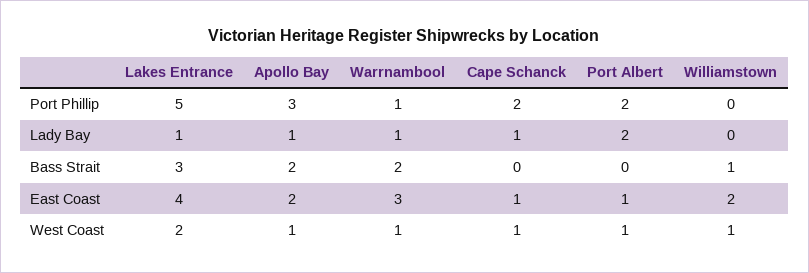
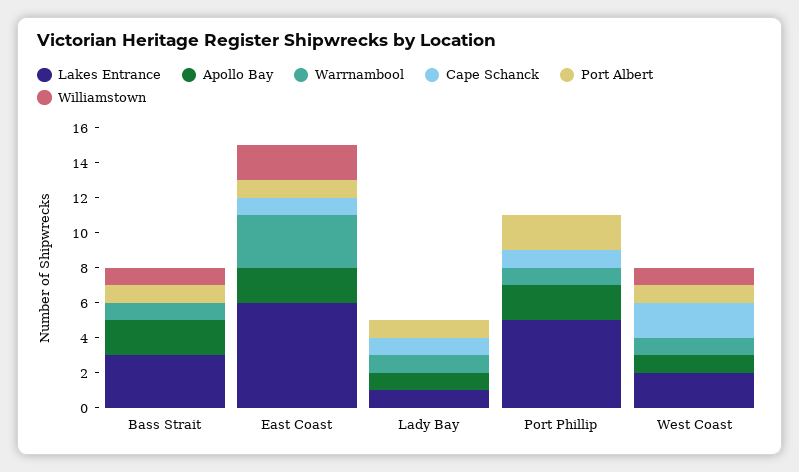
  {
    "Lakes Entrance": {
      "Port Phillip": 5,
      "Lady Bay": 1,
      "Bass Strait": 3,
-     "East Coast": 4,
+     "East Coast": 6,
      "West Coast": 2
    },
    "Apollo Bay": {
-     "Port Phillip": 3,
+     "Port Phillip": 2,
      "Lady Bay": 1,
      "Bass Strait": 2,
      "East Coast": 2,
      "West Coast": 1
    },
    "Warrnambool": {
      "Port Phillip": 1,
      "Lady Bay": 1,
-     "Bass Strait": 2,
+     "Bass Strait": 1,
      "East Coast": 3,
      "West Coast": 1
    },
    "Cape Schanck": {
-     "Port Phillip": 2,
+     "Port Phillip": 1,
      "Lady Bay": 1,
      "Bass Strait": 0,
      "East Coast": 1,
-     "West Coast": 1
+     "West Coast": 2
    },
    "Port Albert": {
      "Port Phillip": 2,
-     "Lady Bay": 2,
+     "Lady Bay": 1,
-     "Bass Strait": 0,
+     "Bass Strait": 1,
      "East Coast": 1,
      "West Coast": 1
    },
    "Williamstown": {
      "Port Phillip": 0,
      "Lady Bay": 0,
      "Bass Strait": 1,
      "East Coast": 2,
      "West Coast": 1
    }
  }

